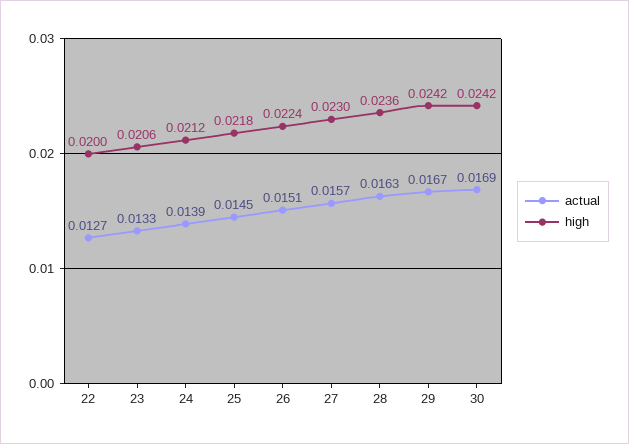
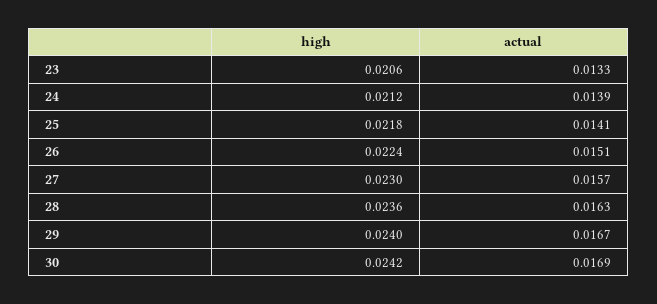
  {
    "actual": {
-     "22": 0.0127,
      "23": 0.0133,
      "24": 0.0139,
-     "25": 0.0145,
+     "25": 0.0141,
      "26": 0.0151,
      "27": 0.0157,
      "28": 0.0163,
      "29": 0.0167,
      "30": 0.0169
    },
    "high": {
-     "22": 0.02,
      "23": 0.0206,
      "24": 0.0212,
      "25": 0.0218,
      "26": 0.0224,
      "27": 0.023,
      "28": 0.0236,
-     "29": 0.0242,
+     "29": 0.024,
      "30": 0.0242
    }
  }

